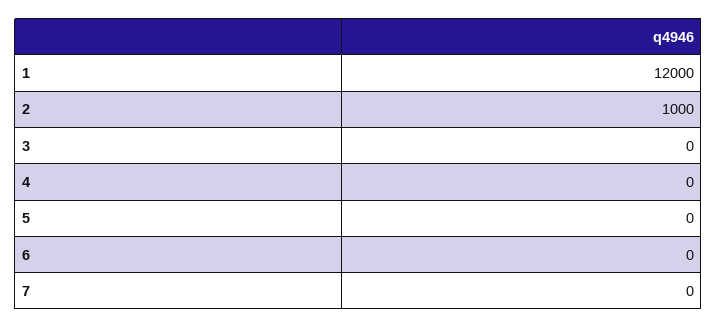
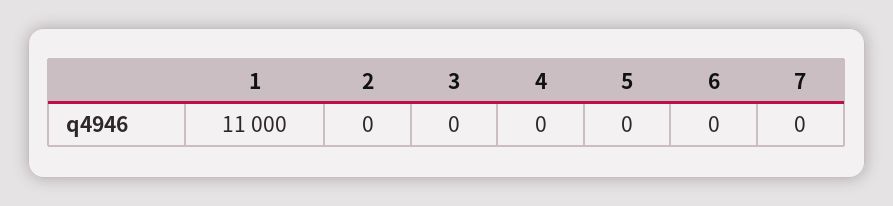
  {
-   "1": 12000,
+   "1": 11000,
-   "2": 1000,
+   "2": 0,
    "3": 0,
    "4": 0,
    "5": 0,
    "6": 0,
    "7": 0
  }

